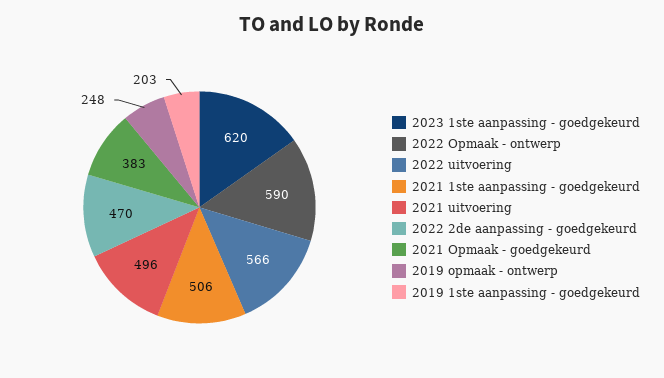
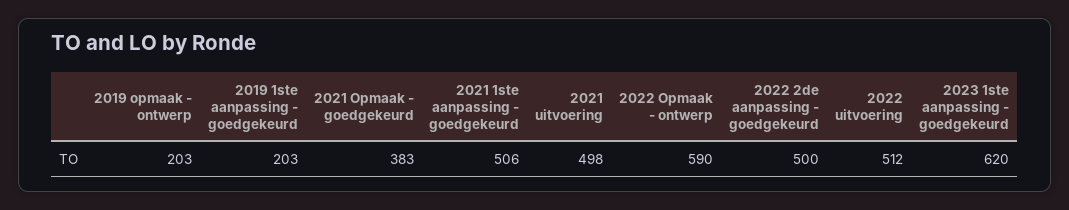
  {
    "2023 1ste aanpassing - goedgekeurd": 620,
    "2022 Opmaak - ontwerp": 590,
-   "2022 uitvoering": 566,
+   "2022 uitvoering": 512,
    "2021 1ste aanpassing - goedgekeurd": 506,
-   "2021 uitvoering": 496,
+   "2021 uitvoering": 498,
-   "2022 2de aanpassing - goedgekeurd": 470,
+   "2022 2de aanpassing - goedgekeurd": 500,
    "2021 Opmaak - goedgekeurd": 383,
-   "2019 opmaak - ontwerp": 248,
+   "2019 opmaak - ontwerp": 203,
    "2019 1ste aanpassing - goedgekeurd": 203
  }

